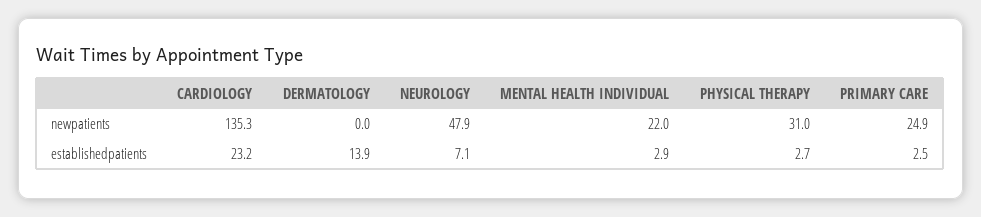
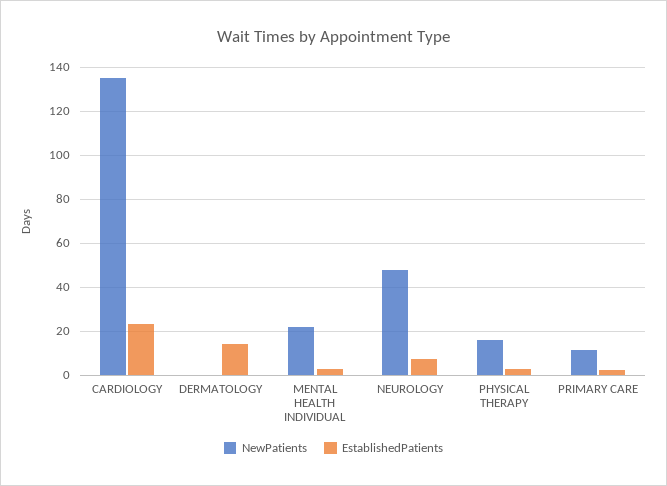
  {
    "newpatients": {
      "CARDIOLOGY": 135.3,
      "DERMATOLOGY": 0,
      "NEUROLOGY": 47.9,
      "MENTAL HEALTH INDIVIDUAL": 22,
-     "PHYSICAL THERAPY": 31,
+     "PHYSICAL THERAPY": 15,
-     "PRIMARY CARE": 24.9
+     "PRIMARY CARE": 10
    },
    "establishedpatients": {
      "CARDIOLOGY": 23.2,
      "DERMATOLOGY": 13.9,
      "NEUROLOGY": 7.1,
      "MENTAL HEALTH INDIVIDUAL": 2.9,
      "PHYSICAL THERAPY": 2.7,
      "PRIMARY CARE": 2.5
    }
  }

